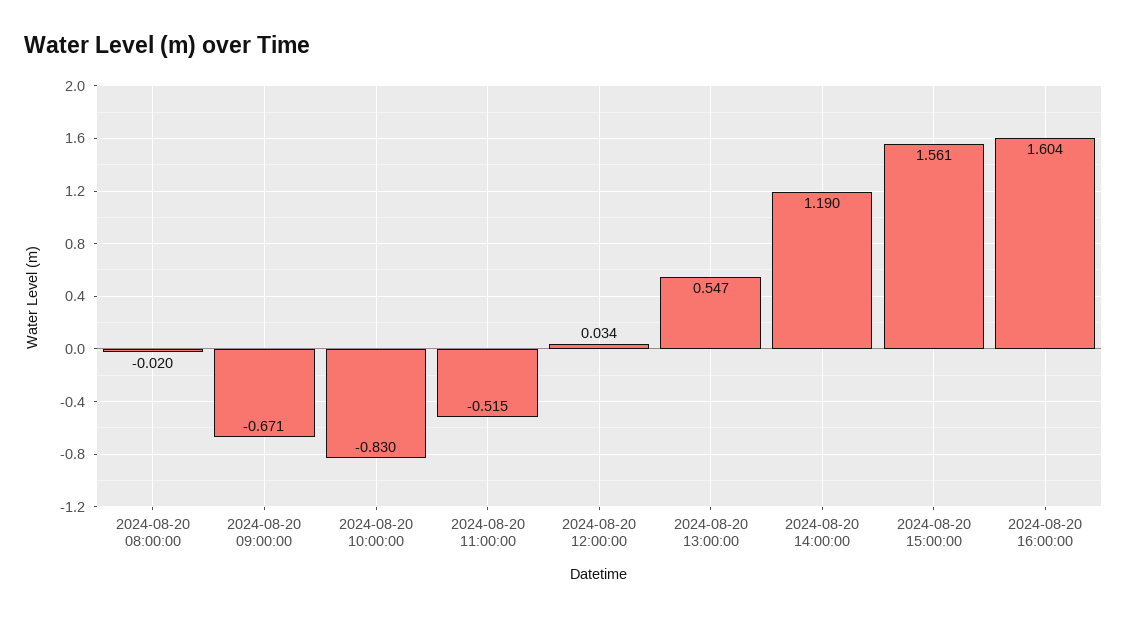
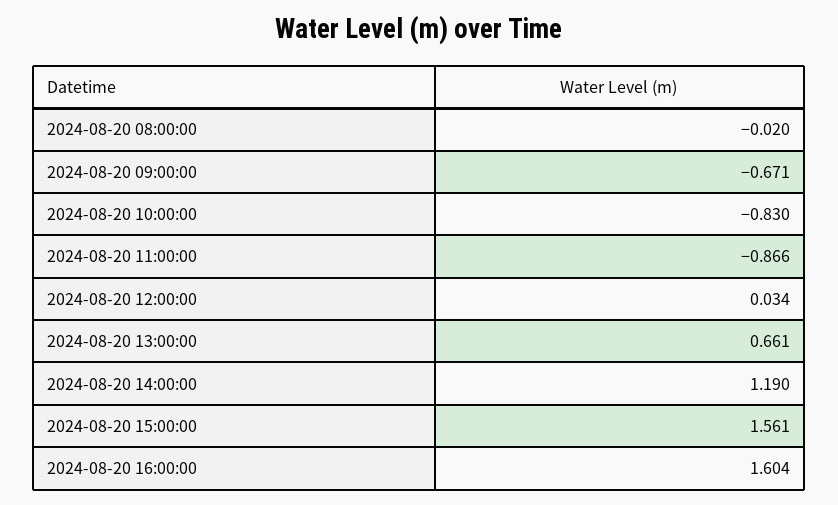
  {
    "2024-08-20 08:00:00": -0.02,
    "2024-08-20 09:00:00": -0.671,
    "2024-08-20 10:00:00": -0.83,
-   "2024-08-20 11:00:00": -0.515,
+   "2024-08-20 11:00:00": -0.866,
    "2024-08-20 12:00:00": 0.034,
-   "2024-08-20 13:00:00": 0.547,
+   "2024-08-20 13:00:00": 0.661,
    "2024-08-20 14:00:00": 1.19,
    "2024-08-20 15:00:00": 1.561,
    "2024-08-20 16:00:00": 1.604
  }

